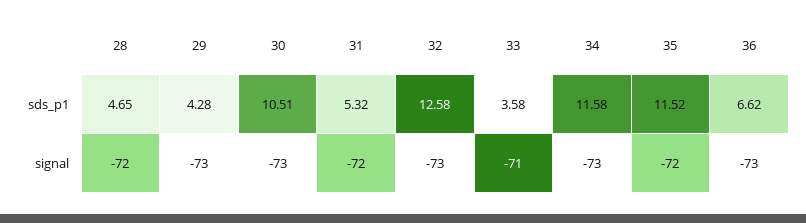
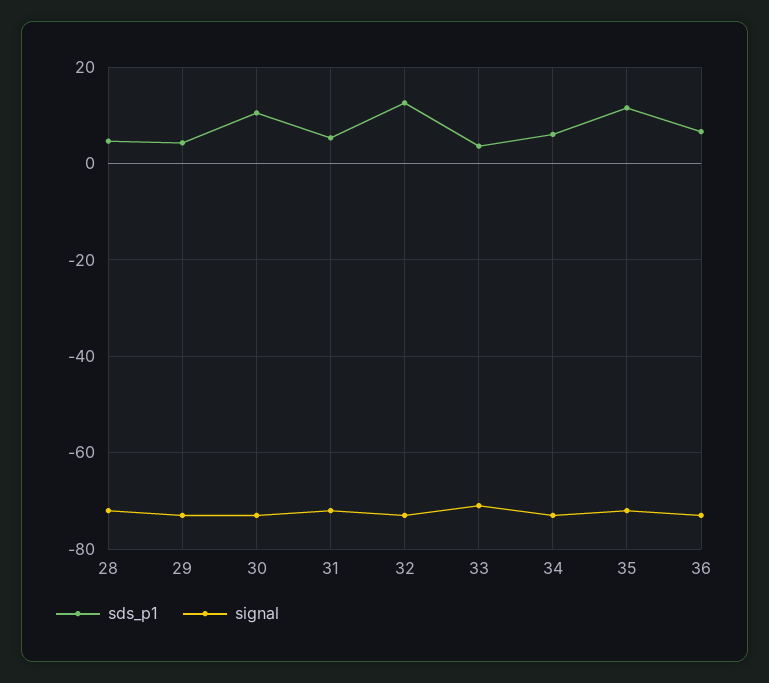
  {
    "sds_p1": {
      "28": 4.65,
      "29": 4.28,
      "30": 10.51,
      "31": 5.32,
      "32": 12.58,
      "33": 3.58,
-     "34": 11.58,
+     "34": 6,
      "35": 11.52,
      "36": 6.62
    },
    "signal": {
      "28": -72,
      "29": -73,
      "30": -73,
      "31": -72,
      "32": -73,
      "33": -71,
      "34": -73,
      "35": -72,
      "36": -73
    }
  }

